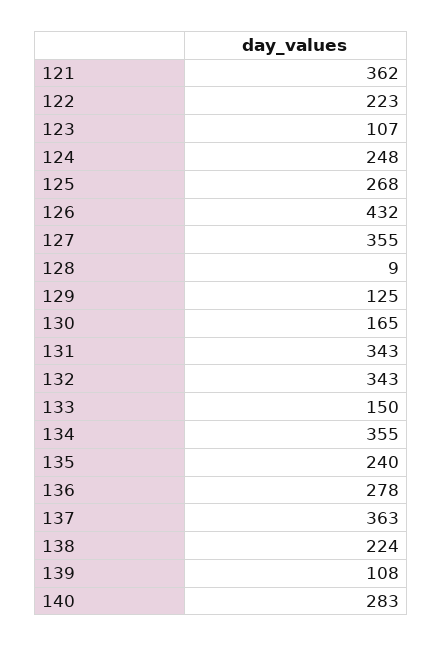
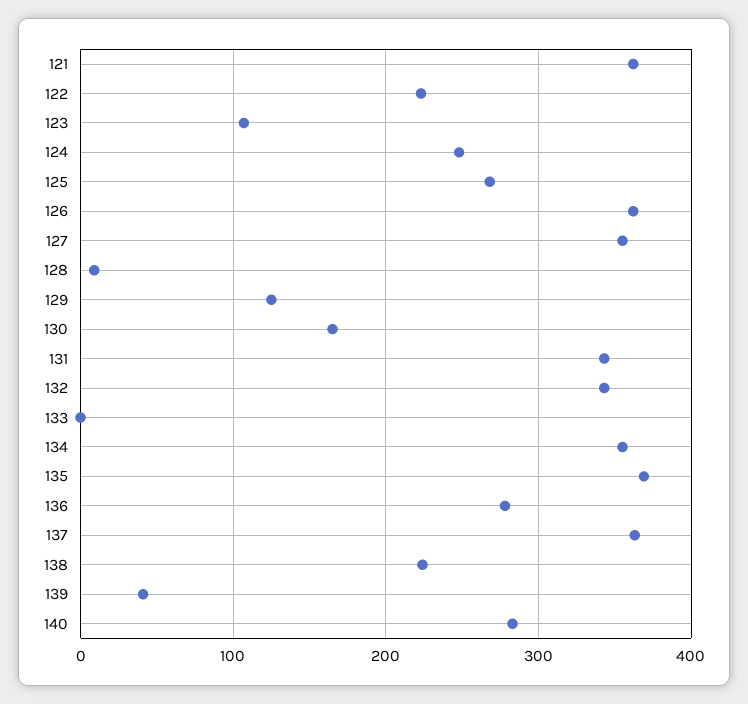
  {
    "121": 362,
    "122": 223,
    "123": 107,
    "124": 248,
    "125": 268,
-   "126": 432,
+   "126": 360,
    "127": 355,
    "128": 9,
    "129": 125,
    "130": 165,
    "131": 343,
    "132": 343,
-   "133": 150,
+   "133": 0,
    "134": 355,
-   "135": 240,
+   "135": 370,
    "136": 278,
    "137": 363,
    "138": 224,
-   "139": 108,
+   "139": 40,
    "140": 283
  }

